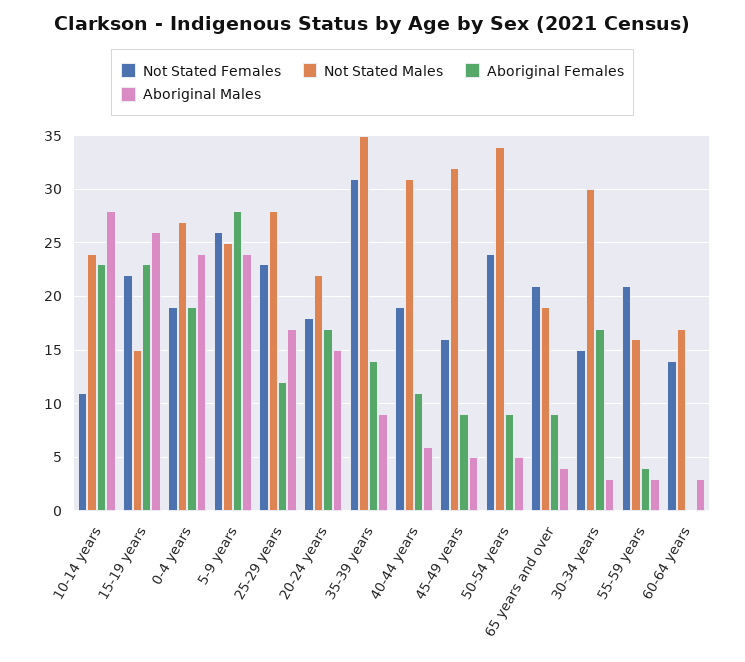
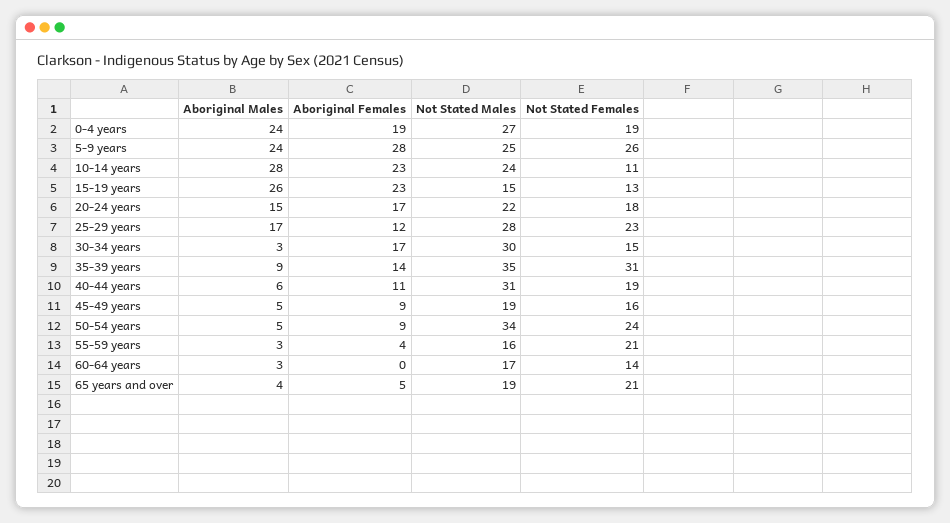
  {
    "Not Stated Females": {
      "10-14 years": 11,
-     "15-19 years": 22,
+     "15-19 years": 13,
      "0-4 years": 19,
      "5-9 years": 26,
      "25-29 years": 23,
      "20-24 years": 18,
      "35-39 years": 31,
      "40-44 years": 19,
      "45-49 years": 16,
      "50-54 years": 24,
      "65 years and over": 21,
      "30-34 years": 15,
      "55-59 years": 21,
      "60-64 years": 14
    },
    "Not Stated Males": {
      "10-14 years": 24,
      "15-19 years": 15,
      "0-4 years": 27,
      "5-9 years": 25,
      "25-29 years": 28,
      "20-24 years": 22,
      "35-39 years": 35,
      "40-44 years": 31,
-     "45-49 years": 32,
+     "45-49 years": 19,
      "50-54 years": 34,
      "65 years and over": 19,
      "30-34 years": 30,
      "55-59 years": 16,
      "60-64 years": 17
    },
    "Aboriginal Females": {
      "10-14 years": 23,
      "15-19 years": 23,
      "0-4 years": 19,
      "5-9 years": 28,
      "25-29 years": 12,
      "20-24 years": 17,
      "35-39 years": 14,
      "40-44 years": 11,
      "45-49 years": 9,
      "50-54 years": 9,
-     "65 years and over": 9,
+     "65 years and over": 5,
      "30-34 years": 17,
      "55-59 years": 4,
      "60-64 years": 0
    },
    "Aboriginal Males": {
      "10-14 years": 28,
      "15-19 years": 26,
      "0-4 years": 24,
      "5-9 years": 24,
      "25-29 years": 17,
      "20-24 years": 15,
      "35-39 years": 9,
      "40-44 years": 6,
      "45-49 years": 5,
      "50-54 years": 5,
      "65 years and over": 4,
      "30-34 years": 3,
      "55-59 years": 3,
      "60-64 years": 3
    }
  }

